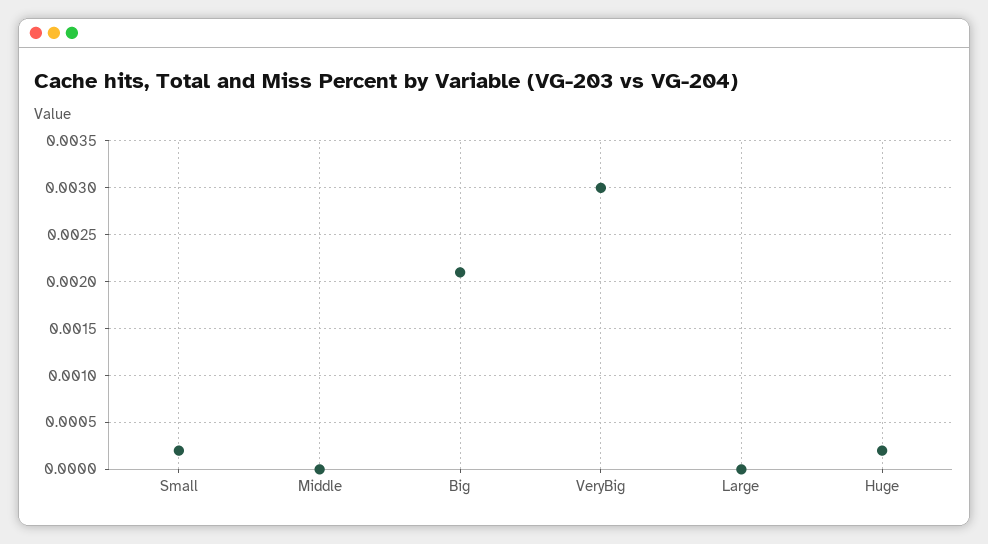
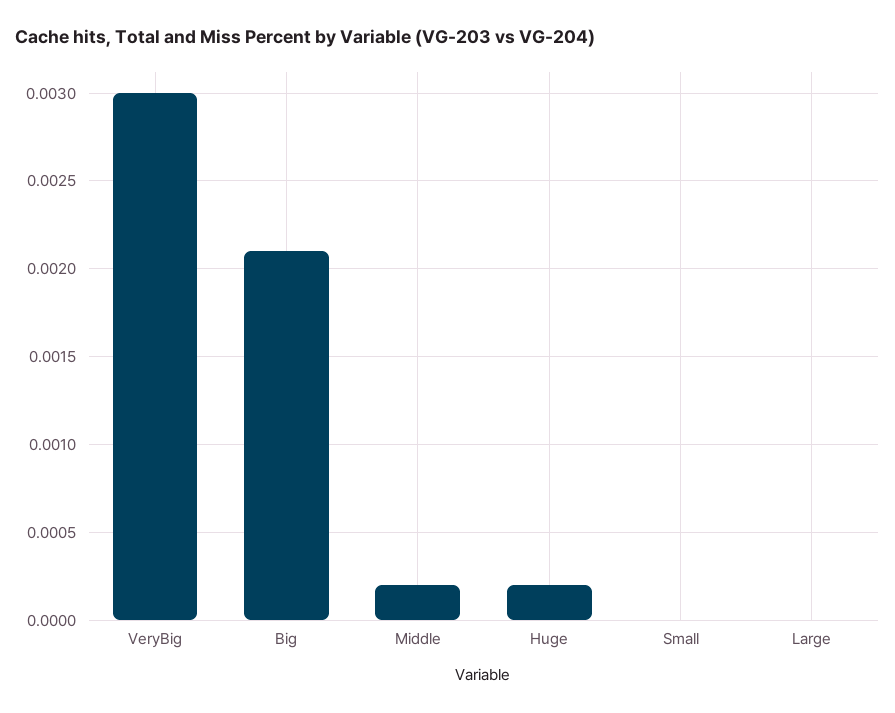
  {
-   "Small": 0.0002,
+   "Small": 0,
-   "Middle": 0,
+   "Middle": 0.0002,
    "Big": 0.0021,
    "VeryBig": 0.003,
    "Large": 0,
    "Huge": 0.0002
  }

